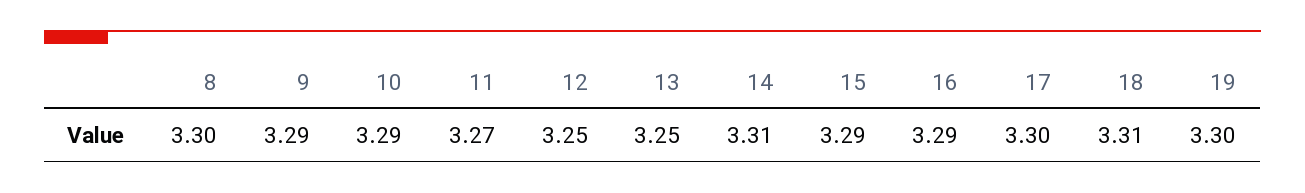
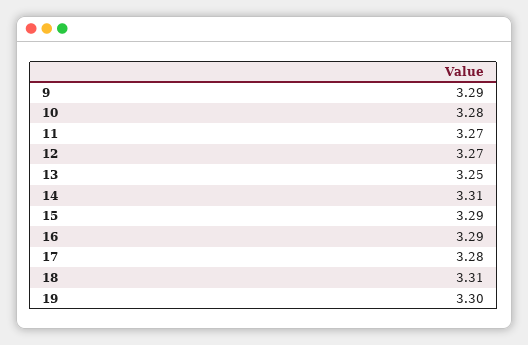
  {
-   "8": 3.3,
    "9": 3.29,
-   "10": 3.29,
+   "10": 3.28,
    "11": 3.27,
-   "12": 3.25,
+   "12": 3.27,
    "13": 3.25,
    "14": 3.31,
    "15": 3.29,
    "16": 3.29,
-   "17": 3.3,
+   "17": 3.28,
    "18": 3.31,
    "19": 3.3
  }

